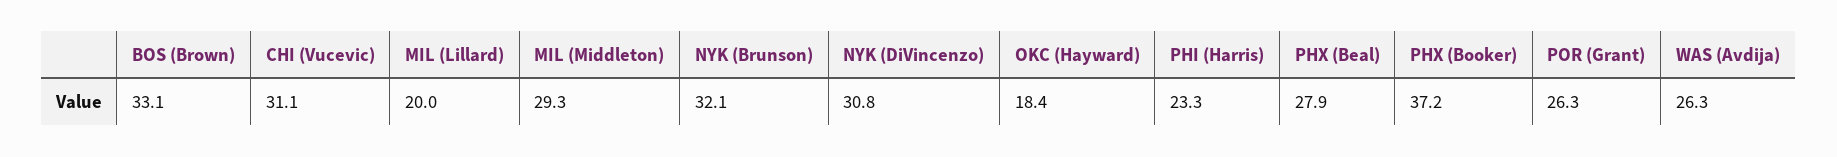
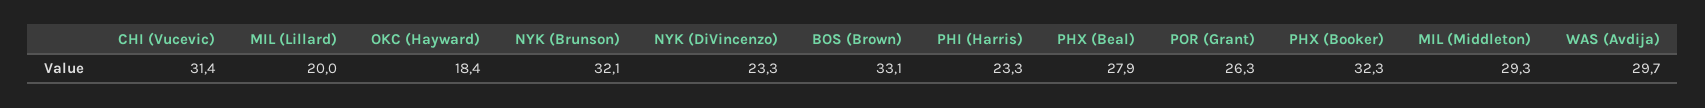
  {
    "BOS (Brown)": 33.1,
-   "CHI (Vucevic)": 31.1,
+   "CHI (Vucevic)": 31.4,
    "MIL (Lillard)": 20,
    "MIL (Middleton)": 29.3,
    "NYK (Brunson)": 32.1,
-   "NYK (DiVincenzo)": 30.8,
+   "NYK (DiVincenzo)": 23.3,
    "OKC (Hayward)": 18.4,
    "PHI (Harris)": 23.3,
    "PHX (Beal)": 27.9,
-   "PHX (Booker)": 37.2,
+   "PHX (Booker)": 32.3,
    "POR (Grant)": 26.3,
-   "WAS (Avdija)": 26.3
+   "WAS (Avdija)": 29.7
  }

